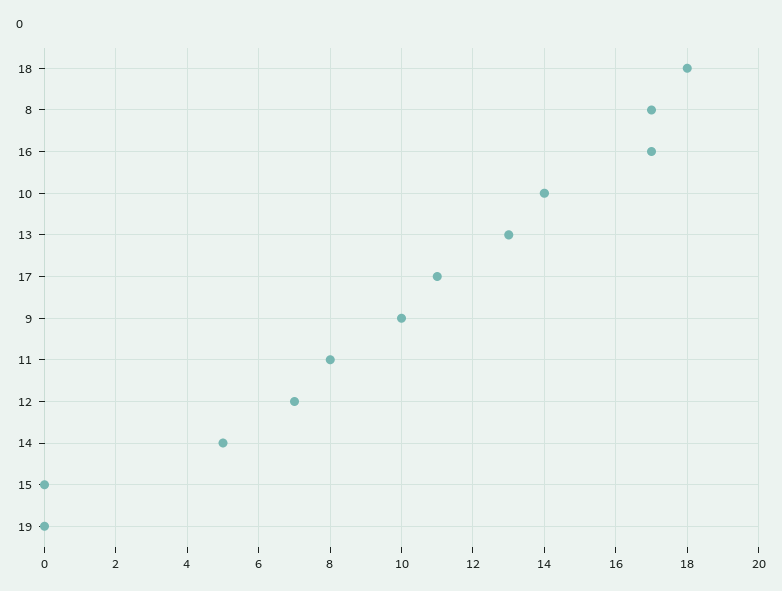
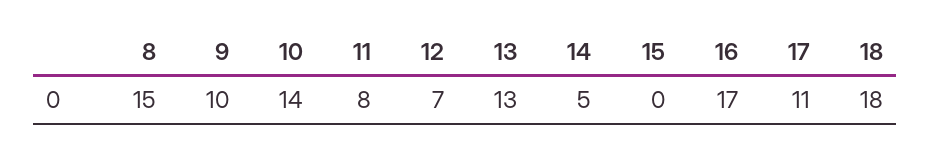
  {
    "18": 18,
-   "8": 17,
+   "8": 15,
    "16": 17,
    "10": 14,
    "13": 13,
    "17": 11,
    "9": 10,
    "11": 8,
    "12": 7,
    "14": 5,
-   "15": 0,
+   "15": 0
-   "19": 0
  }

